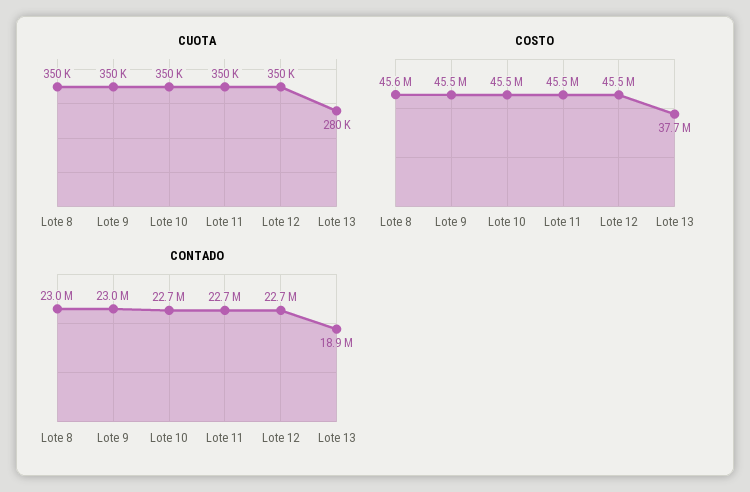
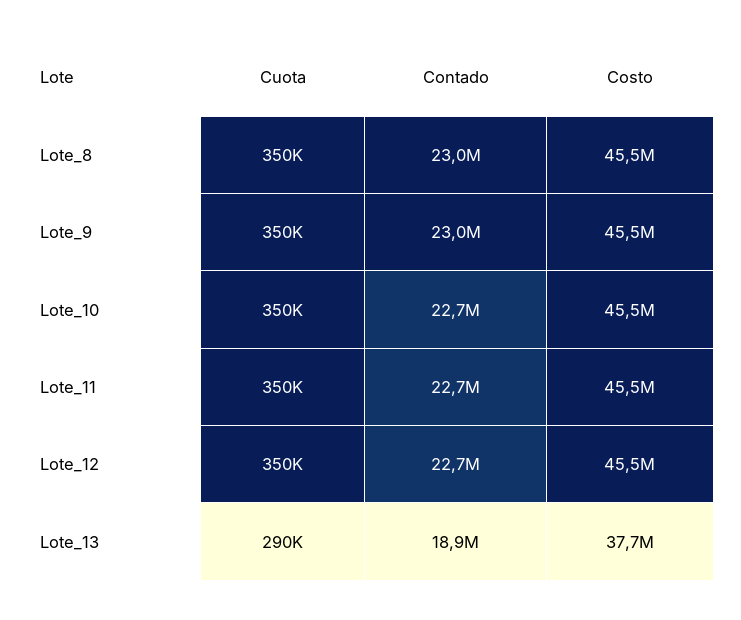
  {
    "CUOTA": {
      "Lote 8": 350000,
      "Lote 9": 350000,
      "Lote 10": 350000,
      "Lote 11": 350000,
      "Lote 12": 350000,
-     "Lote 13": 280000
+     "Lote 13": 290000
    },
    "COSTO": {
-     "Lote 8": 45600000,
+     "Lote 8": 45500000,
      "Lote 9": 45500000,
      "Lote 10": 45500000,
      "Lote 11": 45500000,
      "Lote 12": 45500000,
      "Lote 13": 37700000
    },
    "CONTADO": {
      "Lote 8": 23000000,
      "Lote 9": 23000000,
      "Lote 10": 22700000,
      "Lote 11": 22700000,
      "Lote 12": 22700000,
      "Lote 13": 18900000
    }
  }

